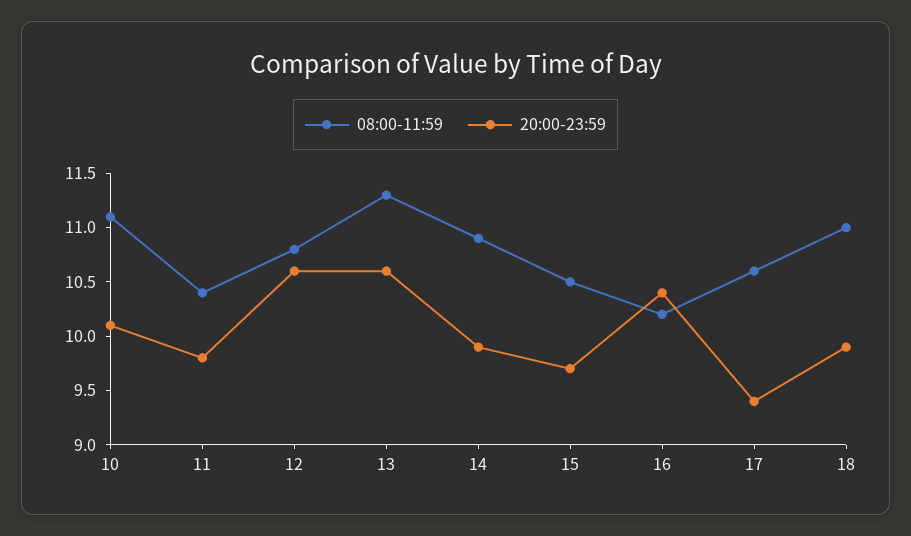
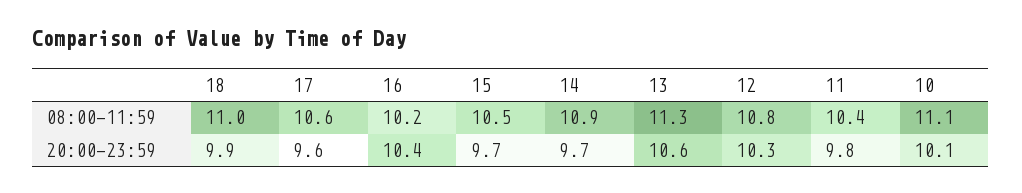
  {
    "08:00-11:59": {
      "10": 11.1,
      "11": 10.4,
      "12": 10.8,
      "13": 11.3,
      "14": 10.9,
      "15": 10.5,
      "16": 10.2,
      "17": 10.6,
      "18": 11
    },
    "20:00-23:59": {
      "10": 10.1,
      "11": 9.8,
-     "12": 10.6,
+     "12": 10.3,
      "13": 10.6,
-     "14": 9.9,
+     "14": 9.7,
      "15": 9.7,
      "16": 10.4,
-     "17": 9.4,
+     "17": 9.6,
      "18": 9.9
    }
  }

